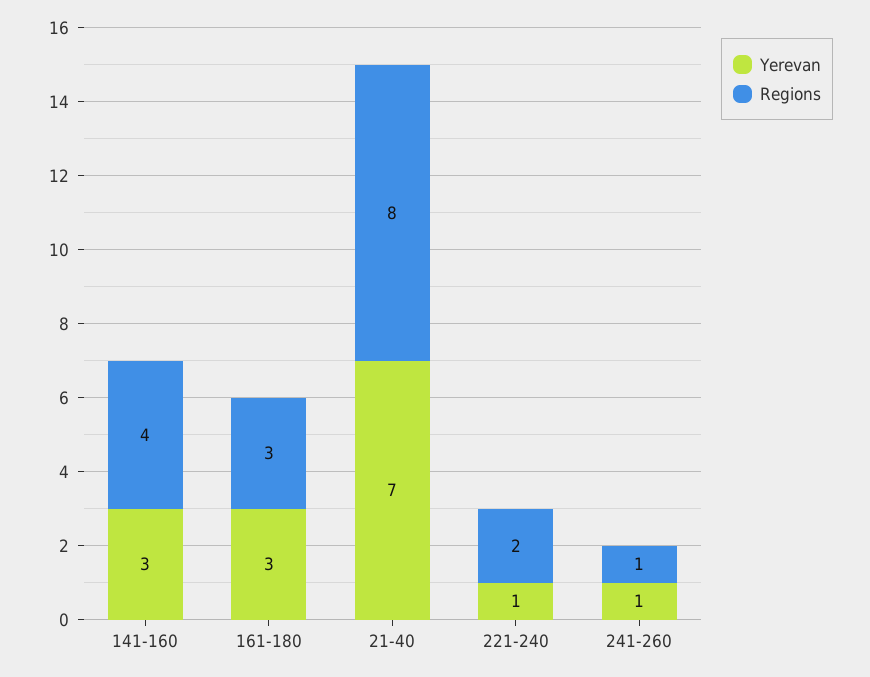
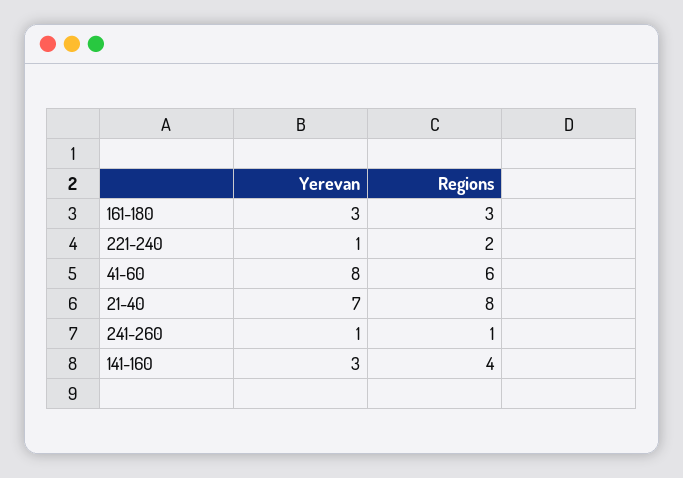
  {
    "Yerevan": {
      "141-160": 3,
      "161-180": 3,
      "21-40": 7,
      "221-240": 1,
-     "241-260": 1
+     "241-260": 1,
+     "41-60": 8
    },
    "Regions": {
      "141-160": 4,
      "161-180": 3,
      "21-40": 8,
      "221-240": 2,
-     "241-260": 1
+     "241-260": 1,
+     "41-60": 6
    }
  }

